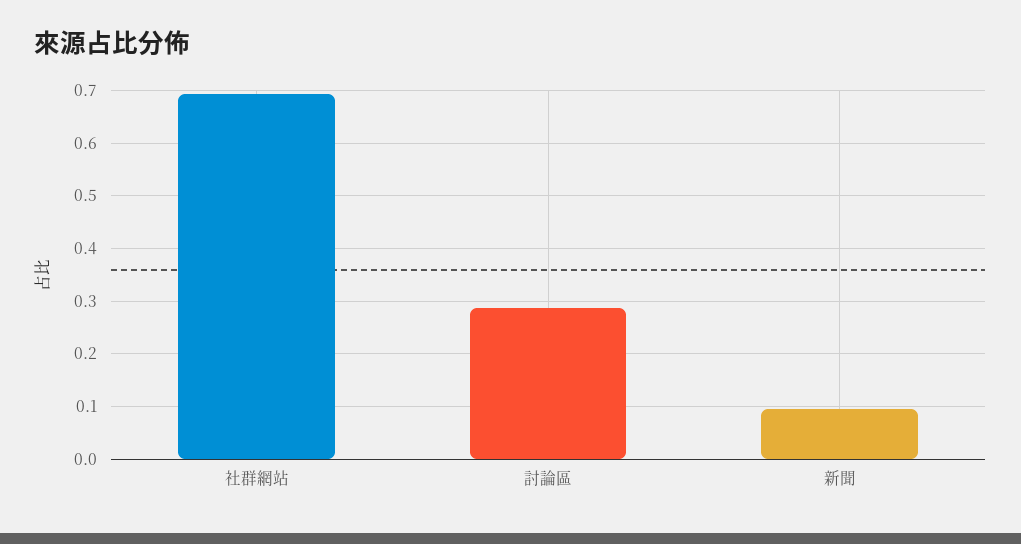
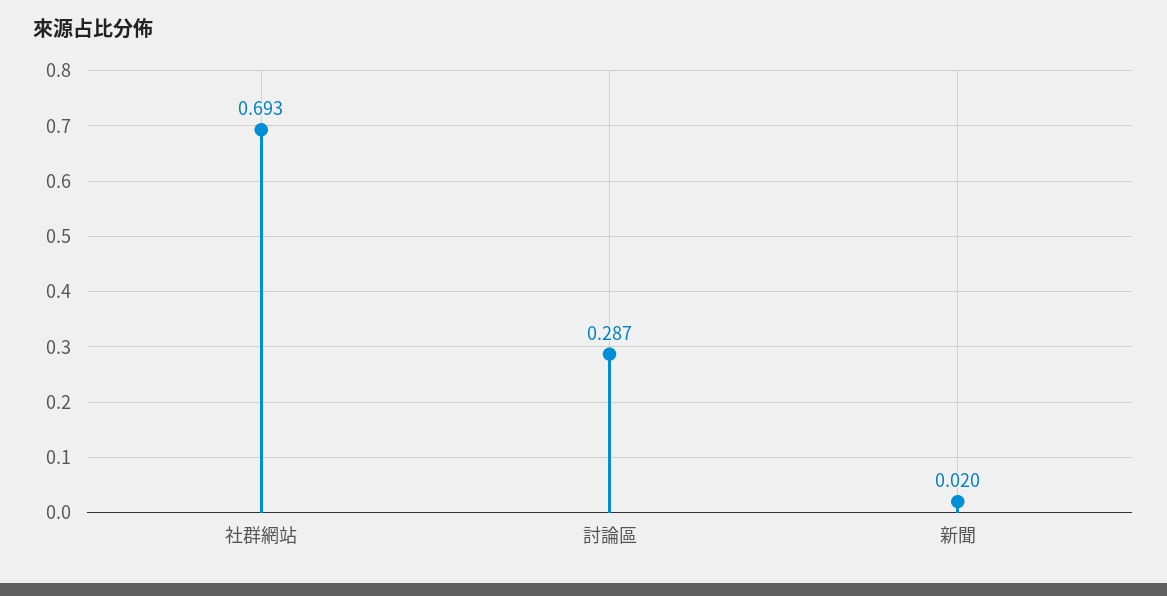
  {
    "社群網站": 0.693,
    "討論區": 0.287,
-   "新聞": 0.1
+   "新聞": 0.02
  }

